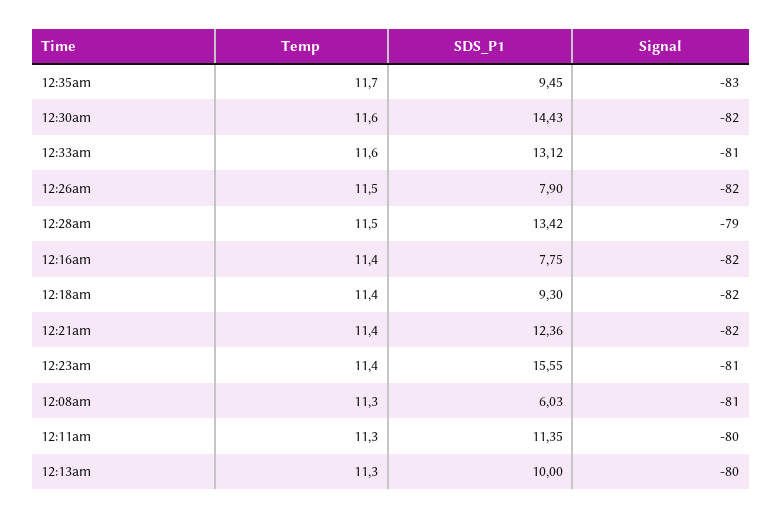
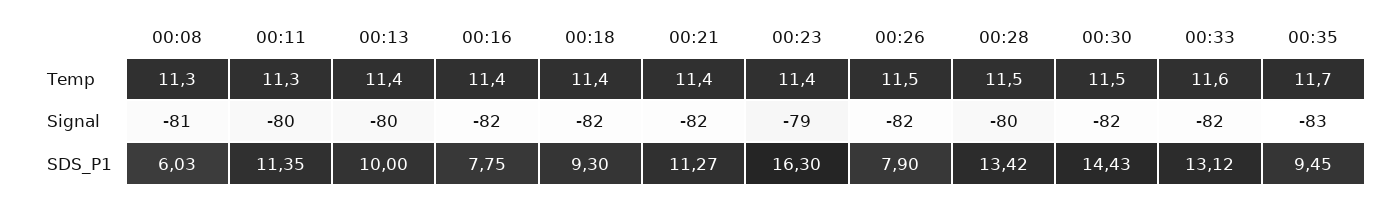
  {
    "Temp": {
      "12:35am": 11.7,
-     "12:30am": 11.6,
+     "12:30am": 11.5,
      "12:33am": 11.6,
      "12:26am": 11.5,
      "12:28am": 11.5,
      "12:16am": 11.4,
      "12:18am": 11.4,
      "12:21am": 11.4,
      "12:23am": 11.4,
      "12:08am": 11.3,
      "12:11am": 11.3,
-     "12:13am": 11.3
+     "12:13am": 11.4
    },
    "SDS_P1": {
      "12:35am": 9.45,
      "12:30am": 14.43,
      "12:33am": 13.12,
      "12:26am": 7.9,
      "12:28am": 13.42,
      "12:16am": 7.75,
      "12:18am": 9.3,
-     "12:21am": 12.36,
+     "12:21am": 11.27,
-     "12:23am": 15.55,
+     "12:23am": 16.3,
      "12:08am": 6.03,
      "12:11am": 11.35,
      "12:13am": 10
    },
    "Signal": {
      "12:35am": -83,
      "12:30am": -82,
-     "12:33am": -81,
+     "12:33am": -82,
      "12:26am": -82,
-     "12:28am": -79,
+     "12:28am": -80,
      "12:16am": -82,
      "12:18am": -82,
      "12:21am": -82,
-     "12:23am": -81,
+     "12:23am": -79,
      "12:08am": -81,
      "12:11am": -80,
      "12:13am": -80
    }
  }

